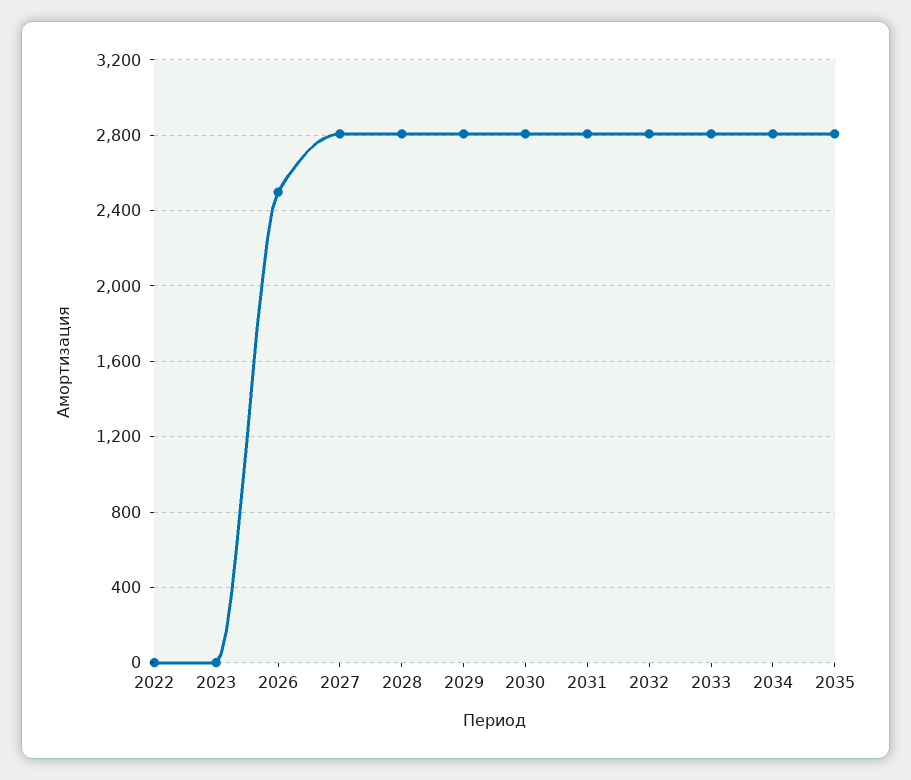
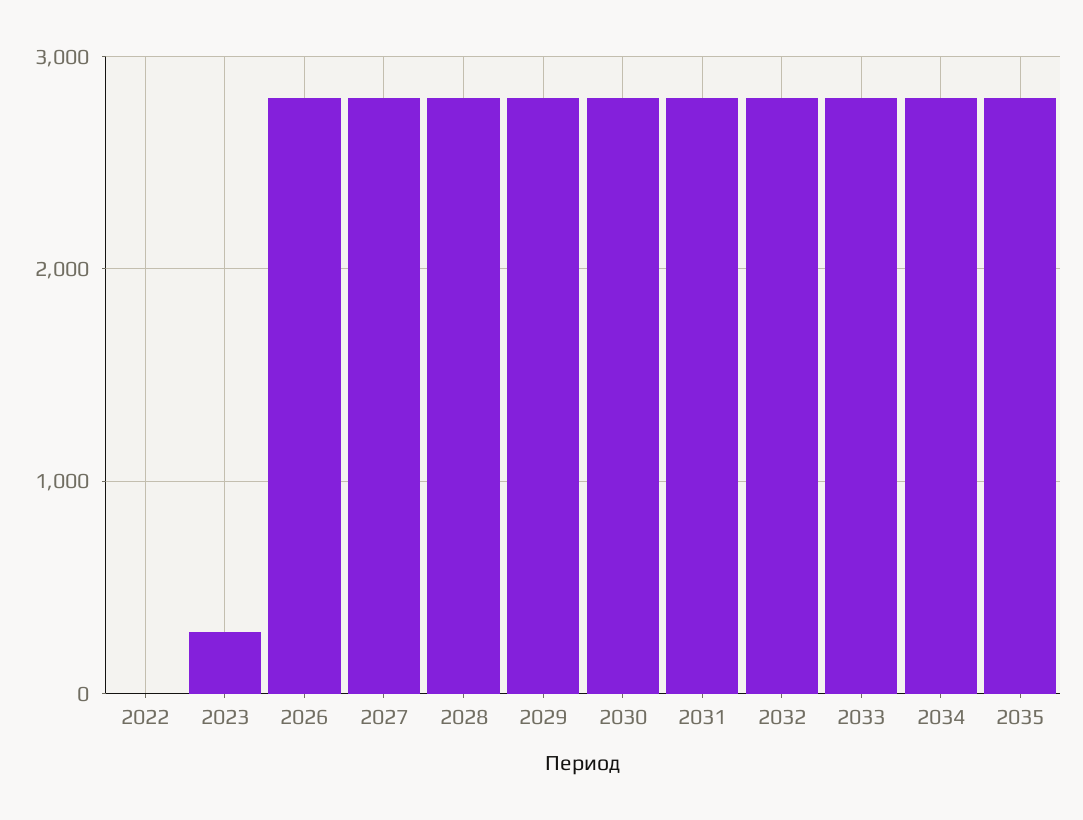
  {
    "2022": 0,
-   "2023": 0,
+   "2023": 300,
-   "2026": 2500,
+   "2026": 2800,
    "2027": 2800,
    "2028": 2800,
    "2029": 2800,
    "2030": 2800,
    "2031": 2800,
    "2032": 2800,
    "2033": 2800,
    "2034": 2800,
    "2035": 2800
  }

